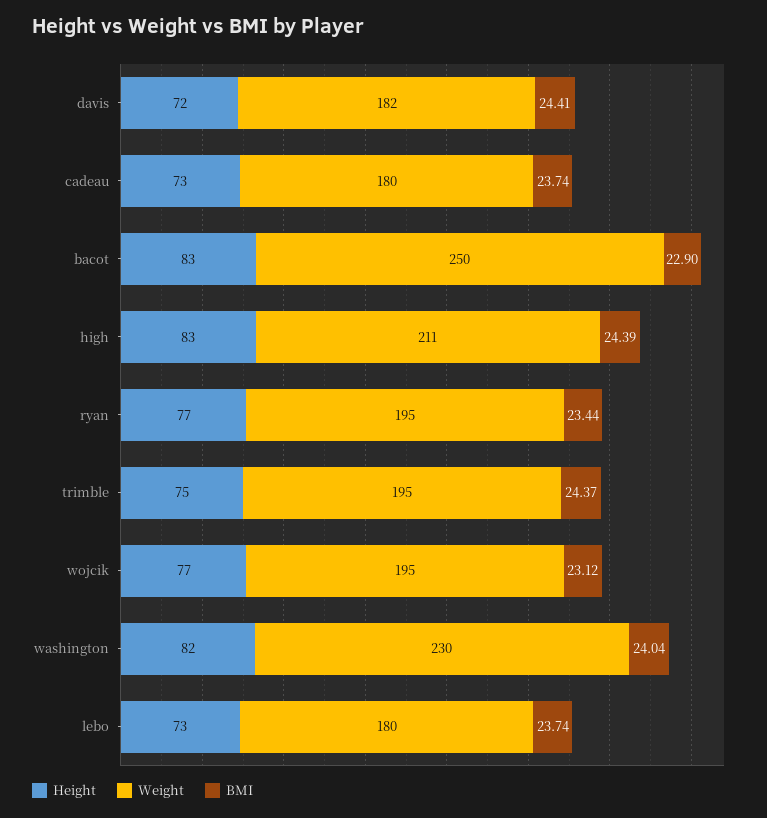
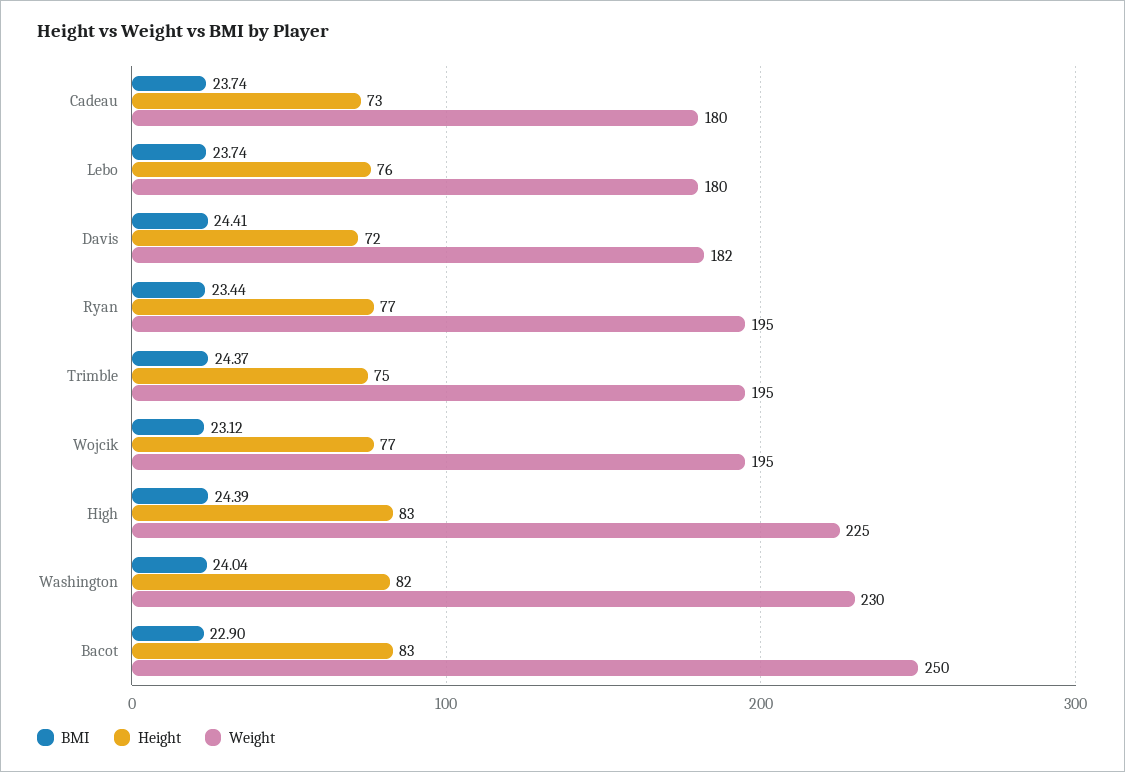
  {
    "Height": {
      "davis": 72,
      "cadeau": 73,
      "bacot": 83,
      "high": 83,
      "ryan": 77,
      "trimble": 75,
      "wojcik": 77,
      "washington": 82,
-     "lebo": 73
+     "lebo": 76
    },
    "Weight": {
      "davis": 182,
      "cadeau": 180,
      "bacot": 250,
-     "high": 211,
+     "high": 225,
      "ryan": 195,
      "trimble": 195,
      "wojcik": 195,
      "washington": 230,
      "lebo": 180
    },
    "BMI": {
      "davis": 24.41,
      "cadeau": 23.74,
      "bacot": 22.9,
      "high": 24.39,
      "ryan": 23.44,
      "trimble": 24.37,
      "wojcik": 23.12,
      "washington": 24.04,
      "lebo": 23.74
    }
  }

